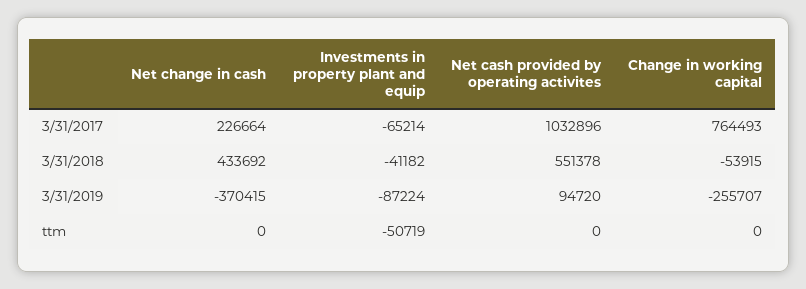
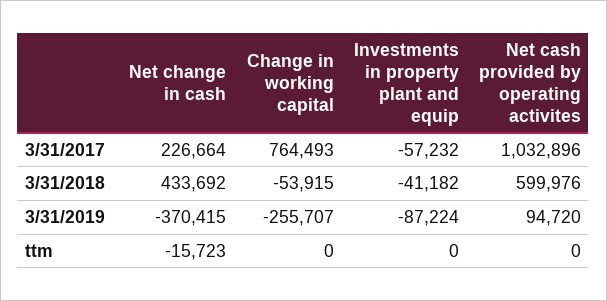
  {
    "Net change in cash": {
      "3/31/2017": 226664,
      "3/31/2018": 433692,
      "3/31/2019": -370415,
-     "ttm": 0
+     "ttm": -15723
    },
    "Investments in property plant and equip": {
-     "3/31/2017": -65214,
+     "3/31/2017": -57232,
      "3/31/2018": -41182,
      "3/31/2019": -87224,
-     "ttm": -50719
+     "ttm": 0
    },
    "Net cash provided by operating activites": {
      "3/31/2017": 1032896,
-     "3/31/2018": 551378,
+     "3/31/2018": 599976,
      "3/31/2019": 94720,
      "ttm": 0
    },
    "Change in working capital": {
      "3/31/2017": 764493,
      "3/31/2018": -53915,
      "3/31/2019": -255707,
      "ttm": 0
    }
  }

